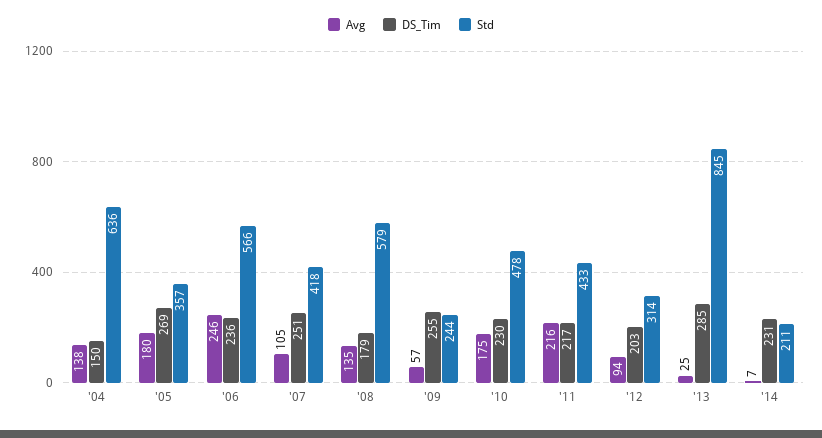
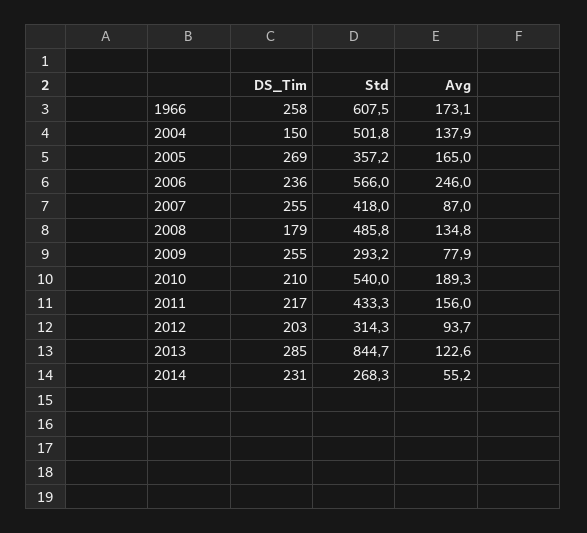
  {
    "Avg": {
      "'04": 137.9,
-     "'05": 180,
+     "'05": 165,
      "'06": 246,
-     "'07": 105,
+     "'07": 87,
      "'08": 134.8,
-     "'09": 57,
+     "'09": 77.9,
-     "'10": 175,
+     "'10": 189.3,
-     "'11": 216,
+     "'11": 156,
      "'12": 93.7,
-     "'13": 25,
+     "'13": 122.6,
-     "'14": 7
+     "'14": 55.2,
+     "1966": 173.1
    },
    "DS_Tim": {
      "'04": 150,
      "'05": 269,
      "'06": 236,
-     "'07": 251,
+     "'07": 255,
      "'08": 179,
      "'09": 255,
-     "'10": 230,
+     "'10": 210,
      "'11": 217,
      "'12": 203,
      "'13": 285,
-     "'14": 231
+     "'14": 231,
+     "1966": 258
    },
    "Std": {
-     "'04": 636,
+     "'04": 501.8,
      "'05": 357.2,
      "'06": 566,
      "'07": 418,
-     "'08": 579,
+     "'08": 485.8,
-     "'09": 244,
+     "'09": 293.2,
-     "'10": 478,
+     "'10": 540,
      "'11": 433.3,
      "'12": 314.3,
      "'13": 844.7,
-     "'14": 211
+     "'14": 268.3,
+     "1966": 607.5
    }
  }

